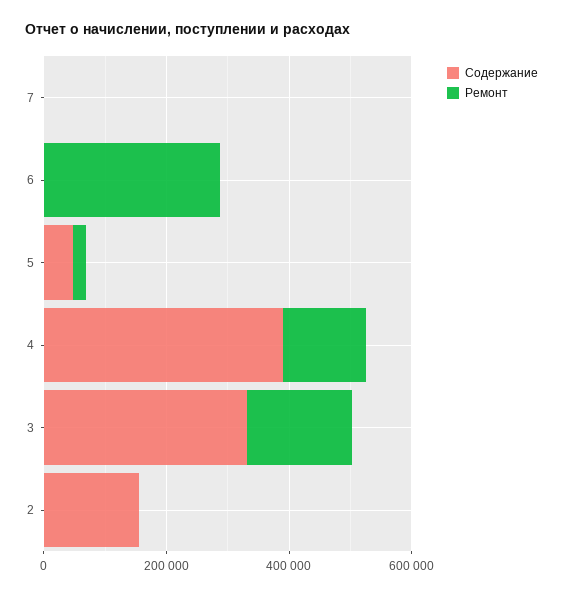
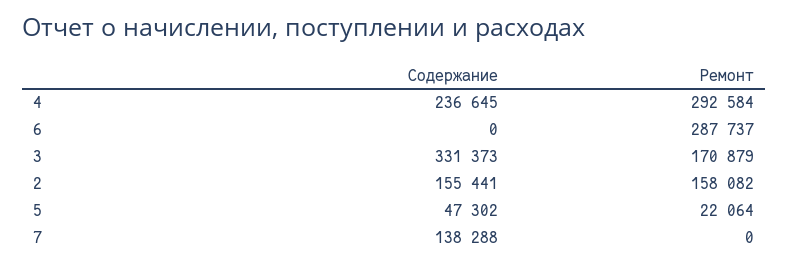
  {
    "Содержание": {
-     "7": 0,
+     "7": 138288,
      "6": 0,
      "5": 47302,
-     "4": 400000,
+     "4": 236645,
      "3": 331373,
      "2": 155441
    },
    "Ремонт": {
      "7": 0,
      "6": 287737,
      "5": 22064,
-     "4": 150000,
+     "4": 292584,
      "3": 170879,
-     "2": 0
+     "2": 158082
    }
  }

